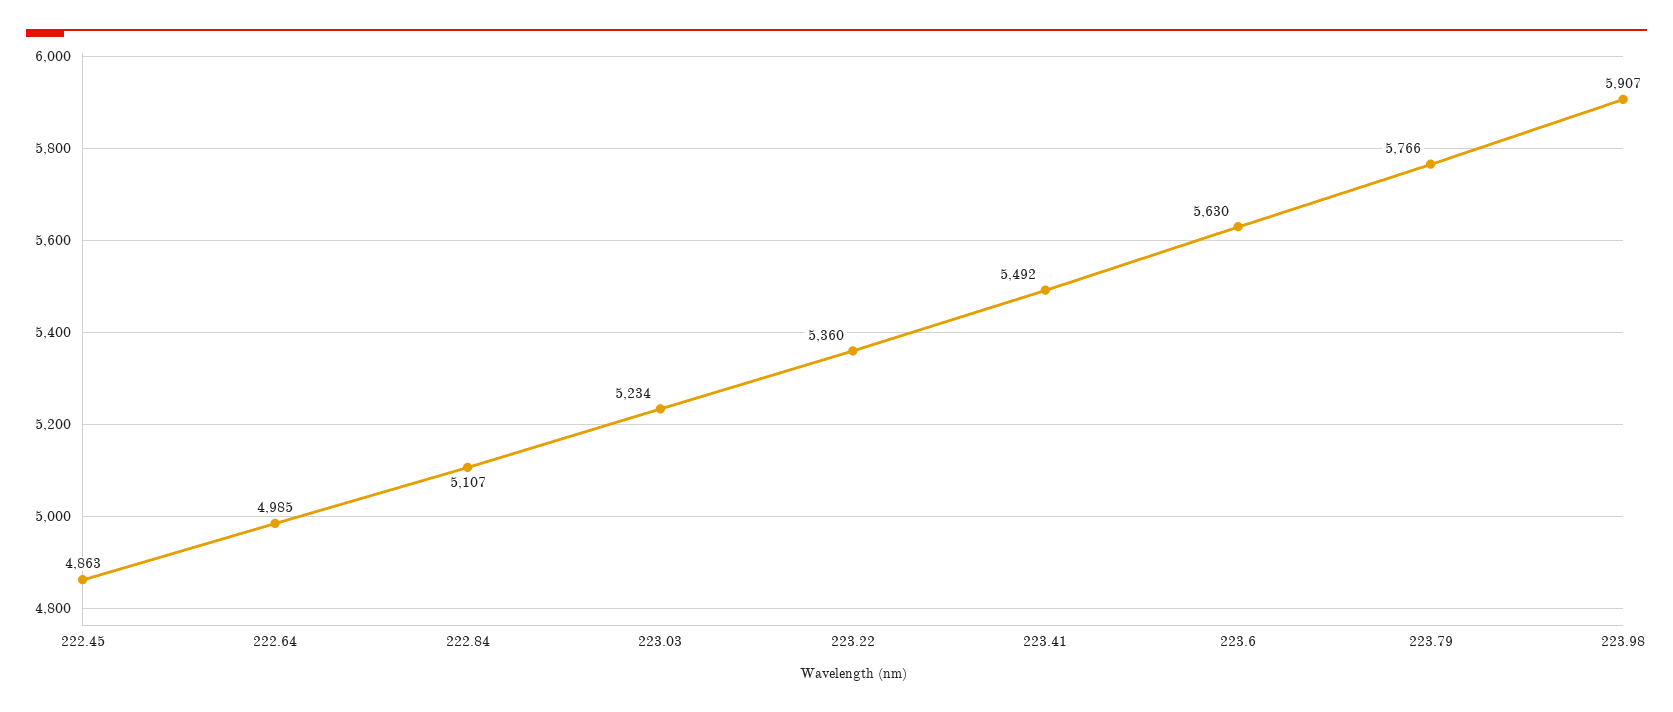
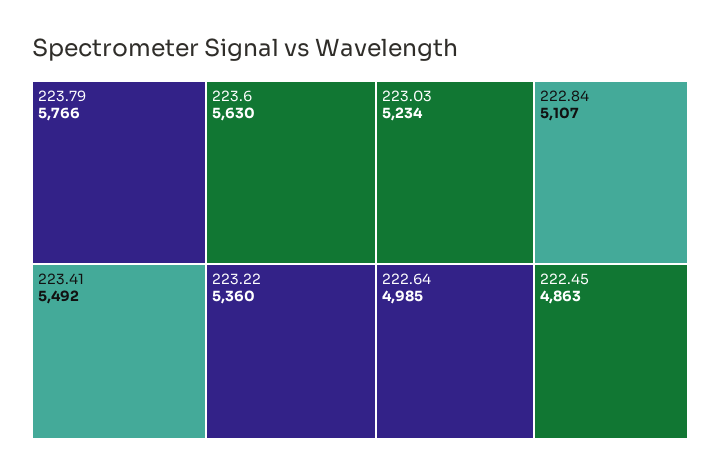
  {
    "222.45": 4863,
    "222.64": 4985,
    "222.84": 5107,
    "223.03": 5234,
    "223.22": 5360,
    "223.41": 5492,
    "223.6": 5630,
-   "223.79": 5766,
+   "223.79": 5766
-   "223.98": 5907
  }

